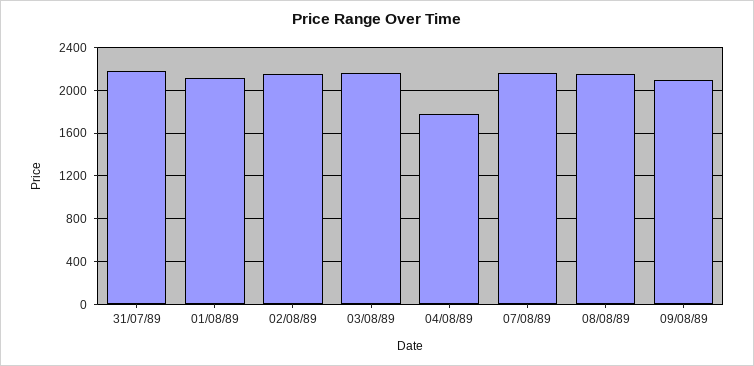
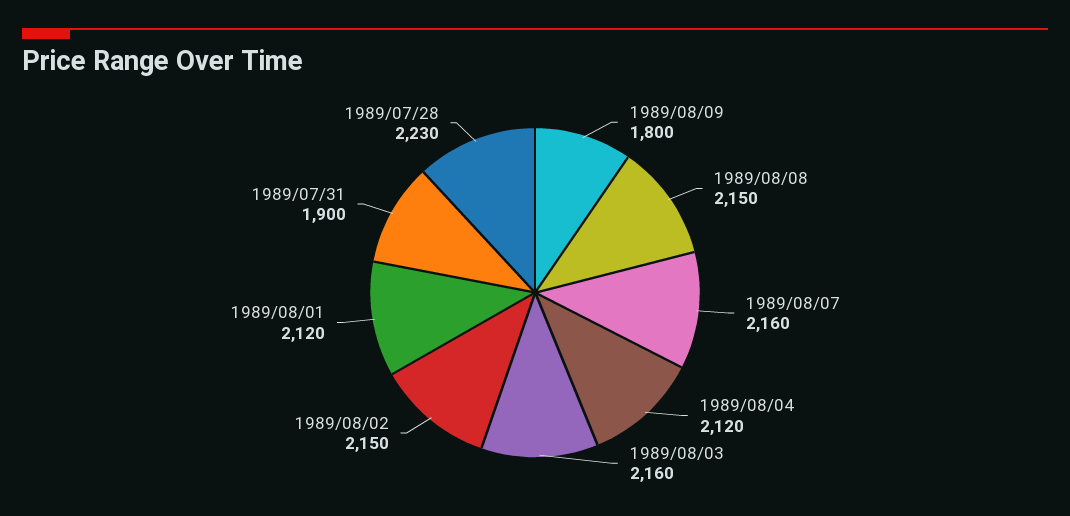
  {
-   "31/07/89": 2200,
+   "31/07/89": 1900,
    "01/08/89": 2120,
    "02/08/89": 2150,
    "03/08/89": 2160,
-   "04/08/89": 1800,
+   "04/08/89": 2120,
    "07/08/89": 2160,
    "08/08/89": 2150,
-   "09/08/89": 2100
+   "09/08/89": 1800,
+   "1989/07/28": 2230
  }

